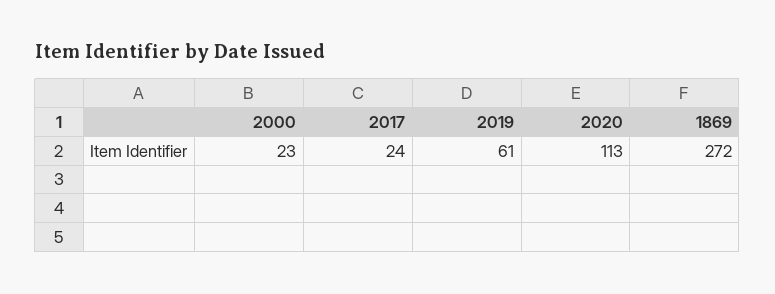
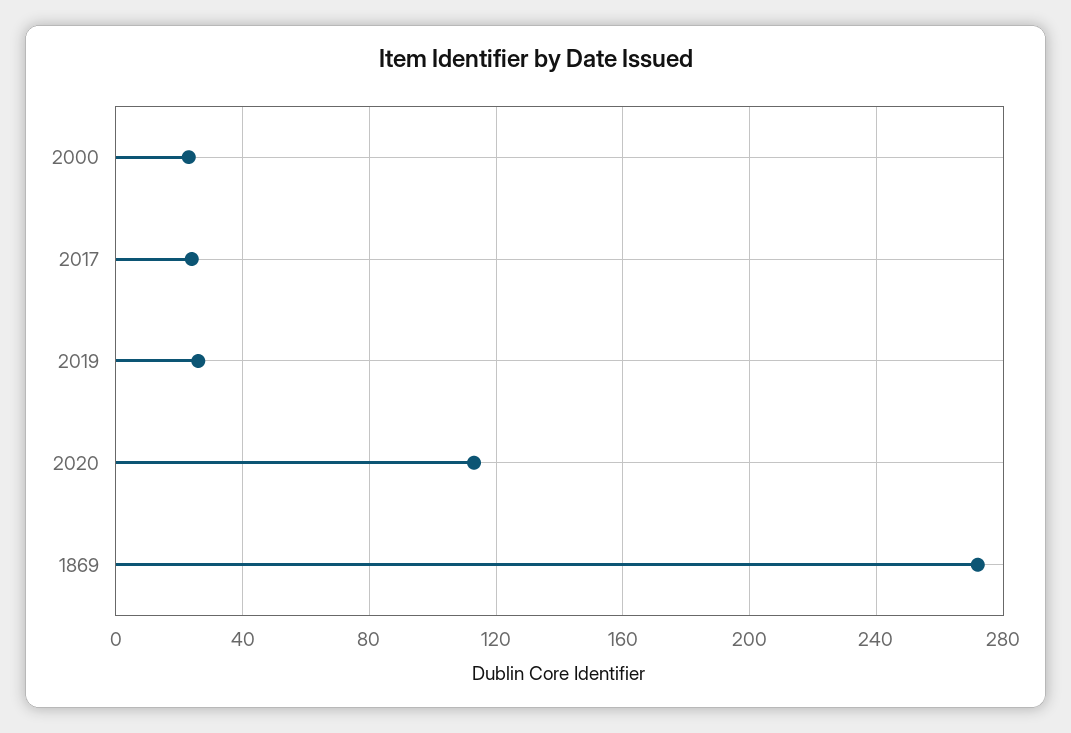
  {
    "2000": 23,
    "2017": 24,
-   "2019": 61,
+   "2019": 25,
    "2020": 113,
    "1869": 272
  }

